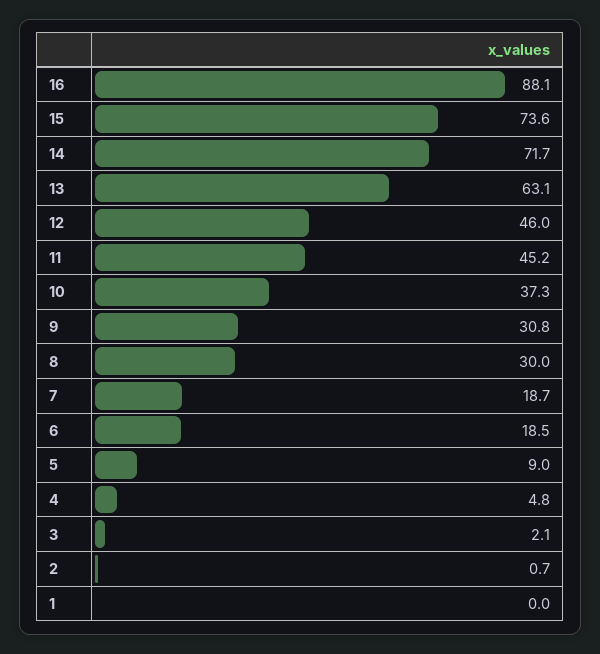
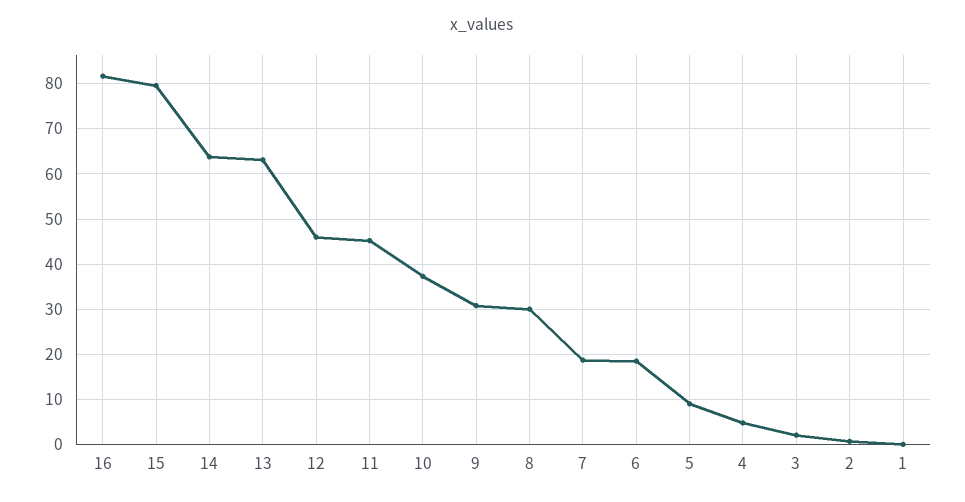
  {
-   "16": 88.1,
+   "16": 82,
-   "15": 73.6,
+   "15": 80,
-   "14": 71.7,
+   "14": 64,
    "13": 63.1,
    "12": 46,
    "11": 45.2,
    "10": 37.3,
    "9": 30.8,
    "8": 30,
    "7": 18.7,
    "6": 18.5,
    "5": 9,
    "4": 4.8,
    "3": 2.1,
    "2": 0.7,
    "1": 0
  }

